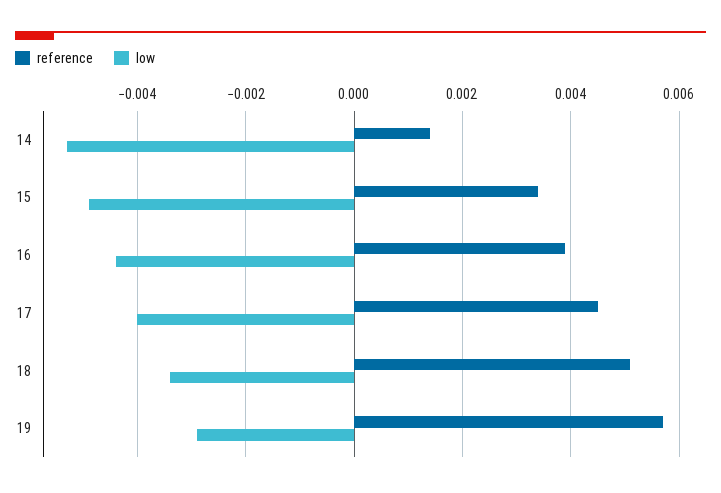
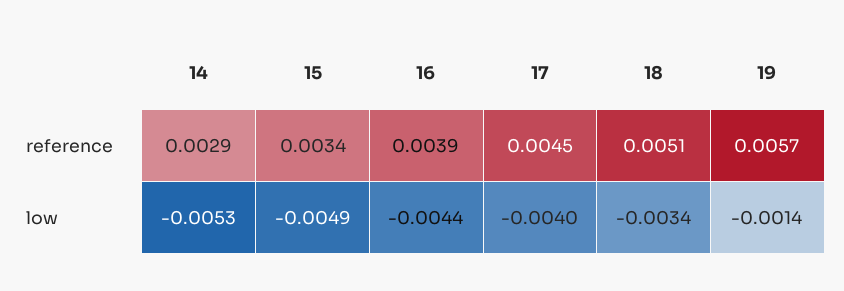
  {
    "reference": {
-     "14": 0.0015,
+     "14": 0.0029,
      "15": 0.0034,
      "16": 0.0039,
      "17": 0.0045,
      "18": 0.0051,
      "19": 0.0057
    },
    "low": {
      "14": -0.0053,
      "15": -0.0049,
      "16": -0.0044,
      "17": -0.004,
      "18": -0.0034,
-     "19": -0.003
+     "19": -0.0014
    }
  }

